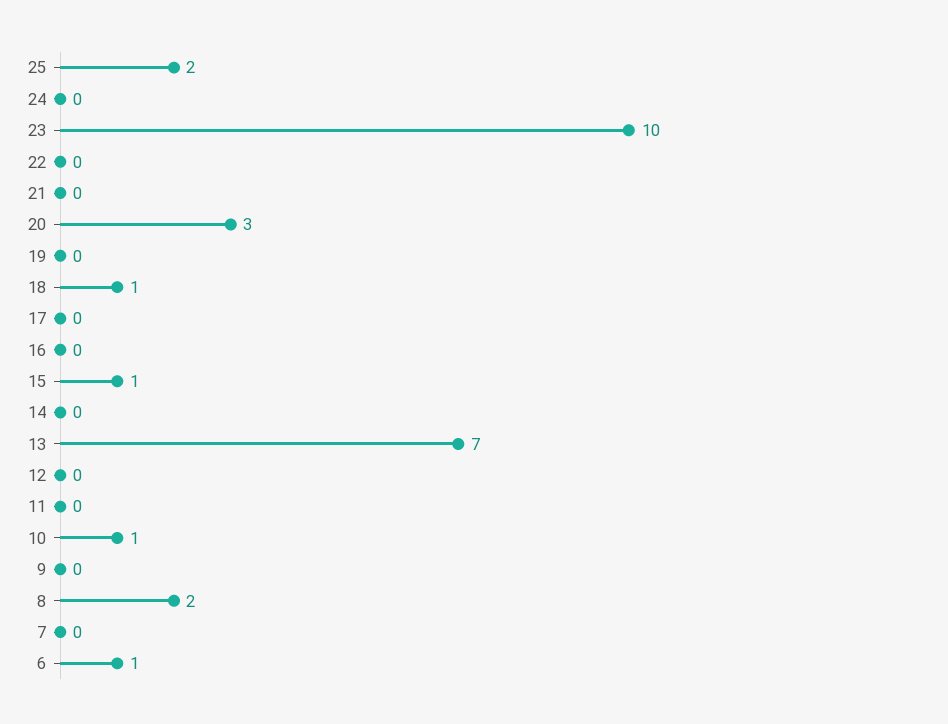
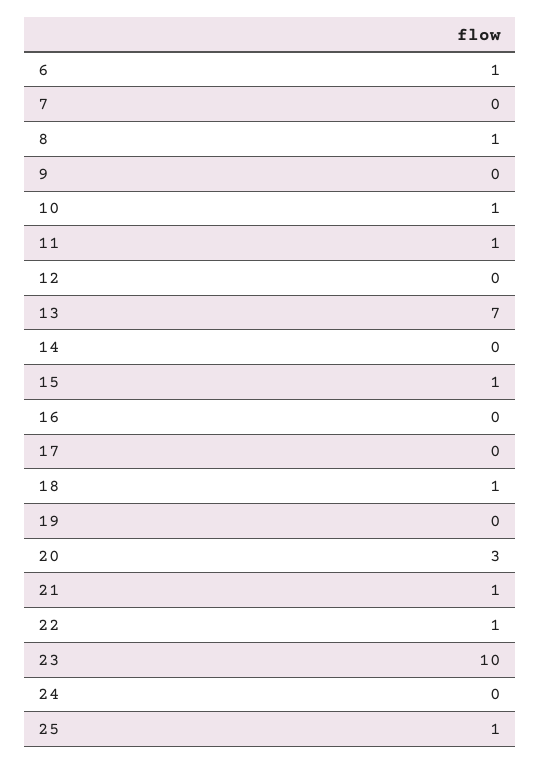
  {
-   "25": 2,
+   "25": 1,
    "24": 0,
    "23": 10,
-   "22": 0,
+   "22": 1,
-   "21": 0,
+   "21": 1,
    "20": 3,
    "19": 0,
    "18": 1,
    "17": 0,
    "16": 0,
    "15": 1,
    "14": 0,
    "13": 7,
    "12": 0,
-   "11": 0,
+   "11": 1,
    "10": 1,
    "9": 0,
-   "8": 2,
+   "8": 1,
    "7": 0,
    "6": 1
  }

